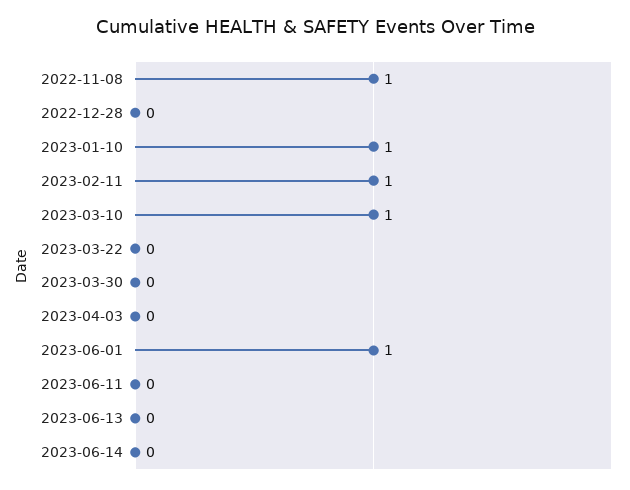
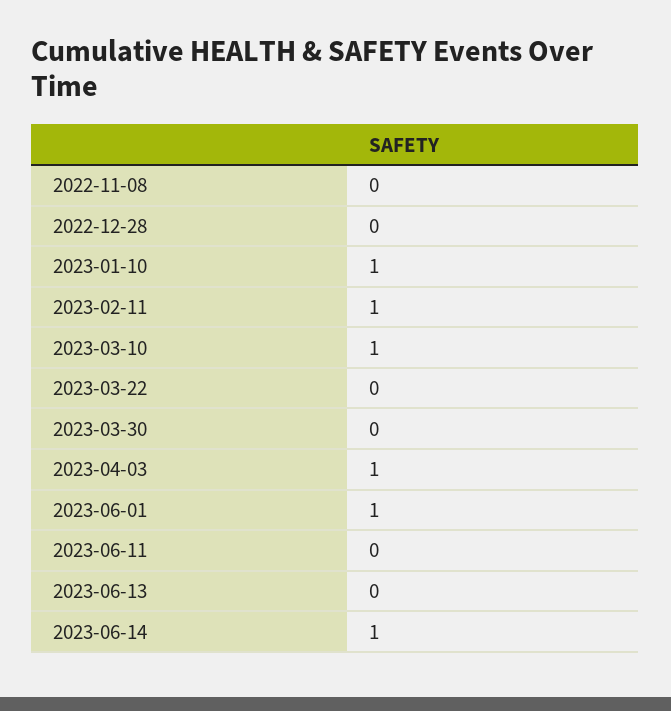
  {
-   "2022-11-08": 1,
+   "2022-11-08": 0,
    "2022-12-28": 0,
    "2023-01-10": 1,
    "2023-02-11": 1,
    "2023-03-10": 1,
    "2023-03-22": 0,
    "2023-03-30": 0,
-   "2023-04-03": 0,
+   "2023-04-03": 1,
    "2023-06-01": 1,
    "2023-06-11": 0,
    "2023-06-13": 0,
-   "2023-06-14": 0
+   "2023-06-14": 1
  }

